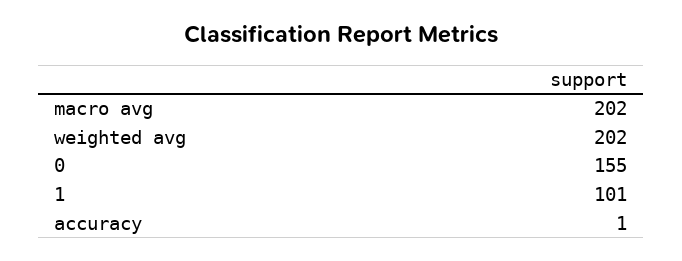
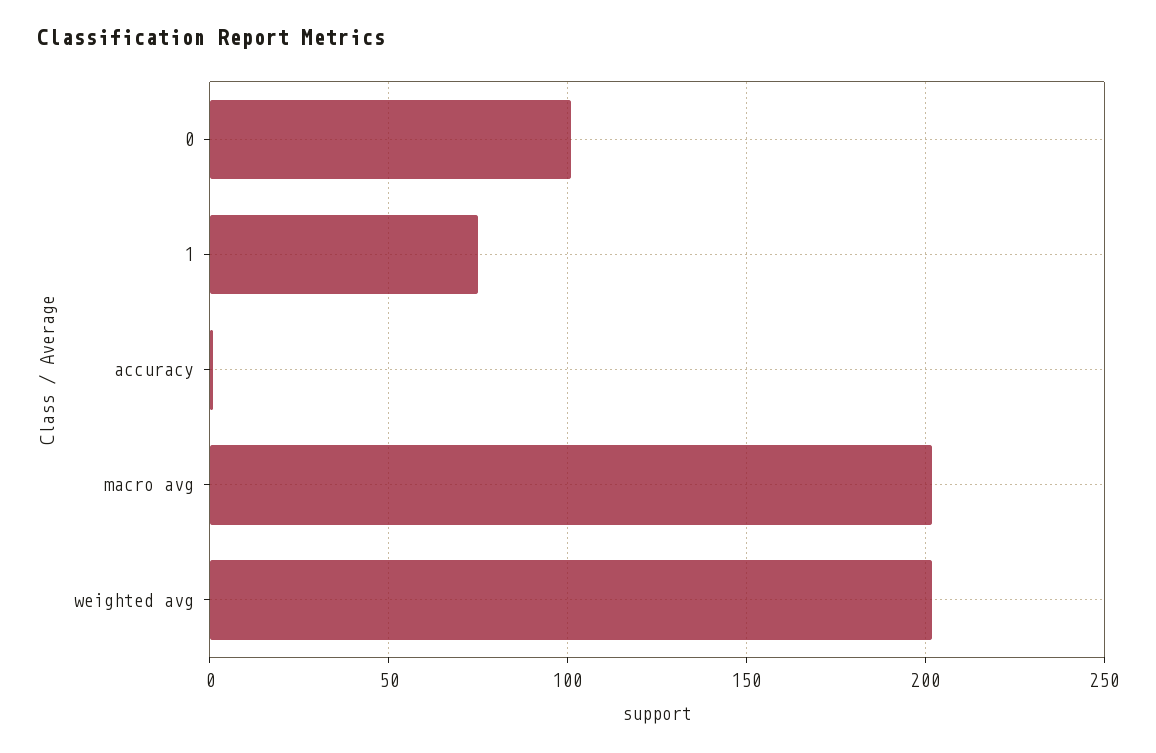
  {
    "macro avg": 202,
    "weighted avg": 202,
-   "0": 155,
+   "0": 100,
-   "1": 101,
+   "1": 75,
    "accuracy": 1
  }

